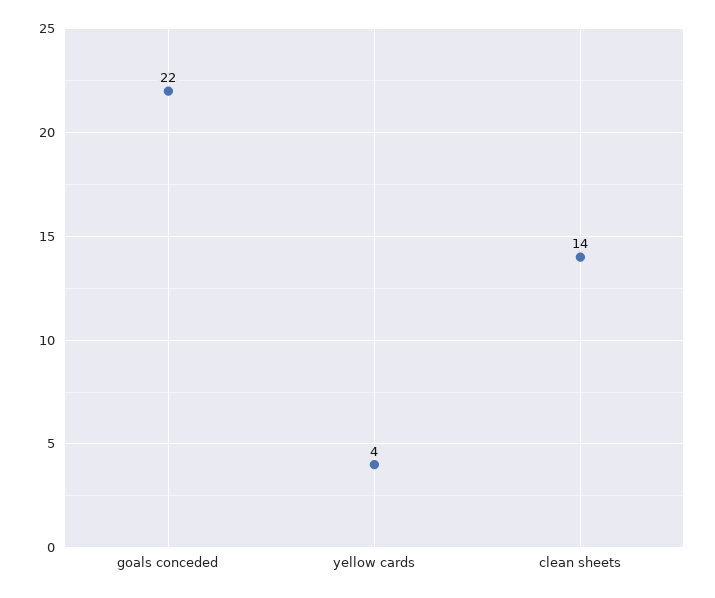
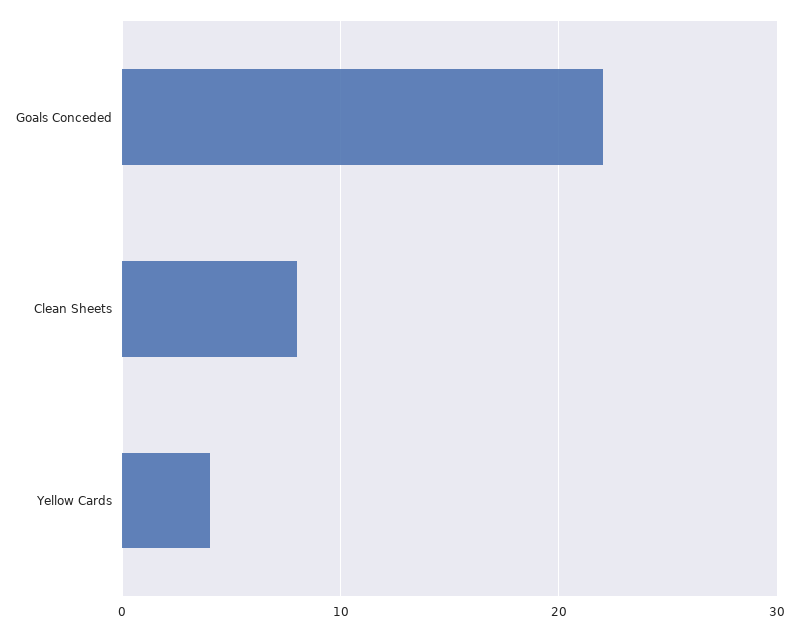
  {
    "goals conceded": 22,
    "yellow cards": 4,
-   "clean sheets": 14
+   "clean sheets": 8
  }

